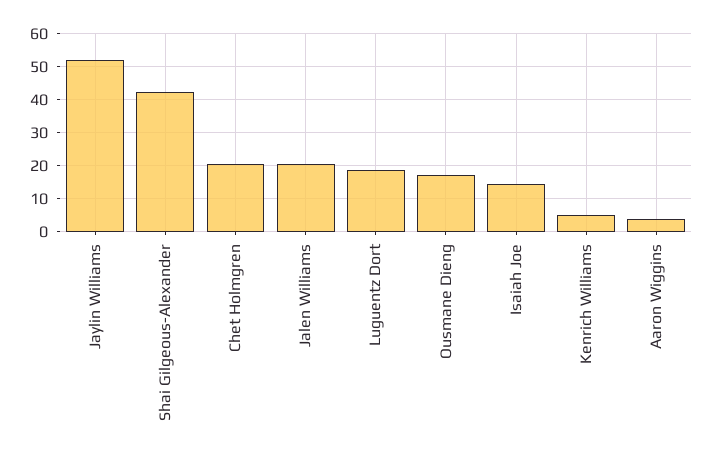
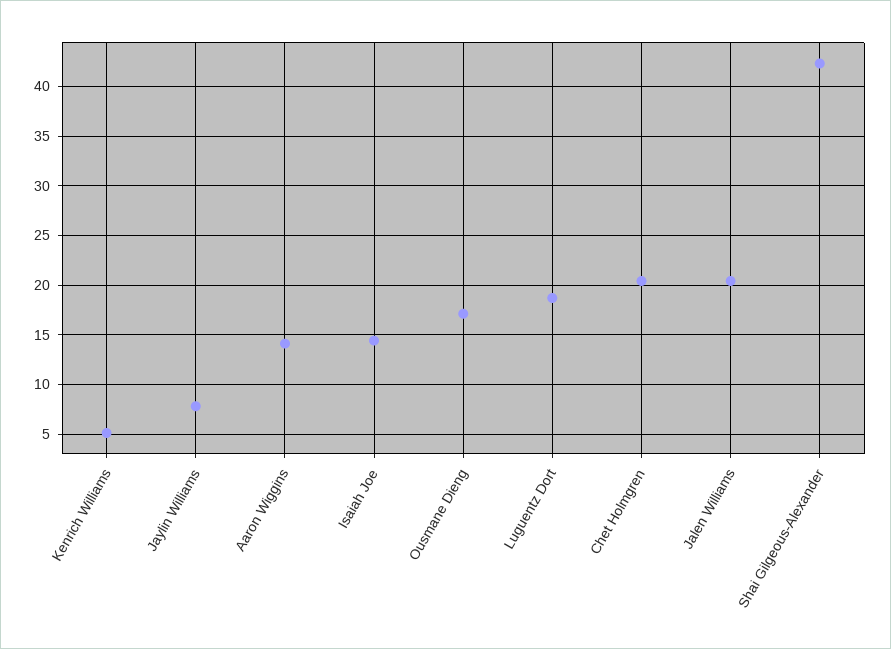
  {
-   "Jaylin Williams": 52,
+   "Jaylin Williams": 8,
    "Shai Gilgeous-Alexander": 42,
    "Chet Holmgren": 20,
    "Jalen Williams": 20,
    "Luguentz Dort": 19,
    "Ousmane Dieng": 17,
    "Isaiah Joe": 14,
    "Kenrich Williams": 5,
-   "Aaron Wiggins": 4
+   "Aaron Wiggins": 14
  }

